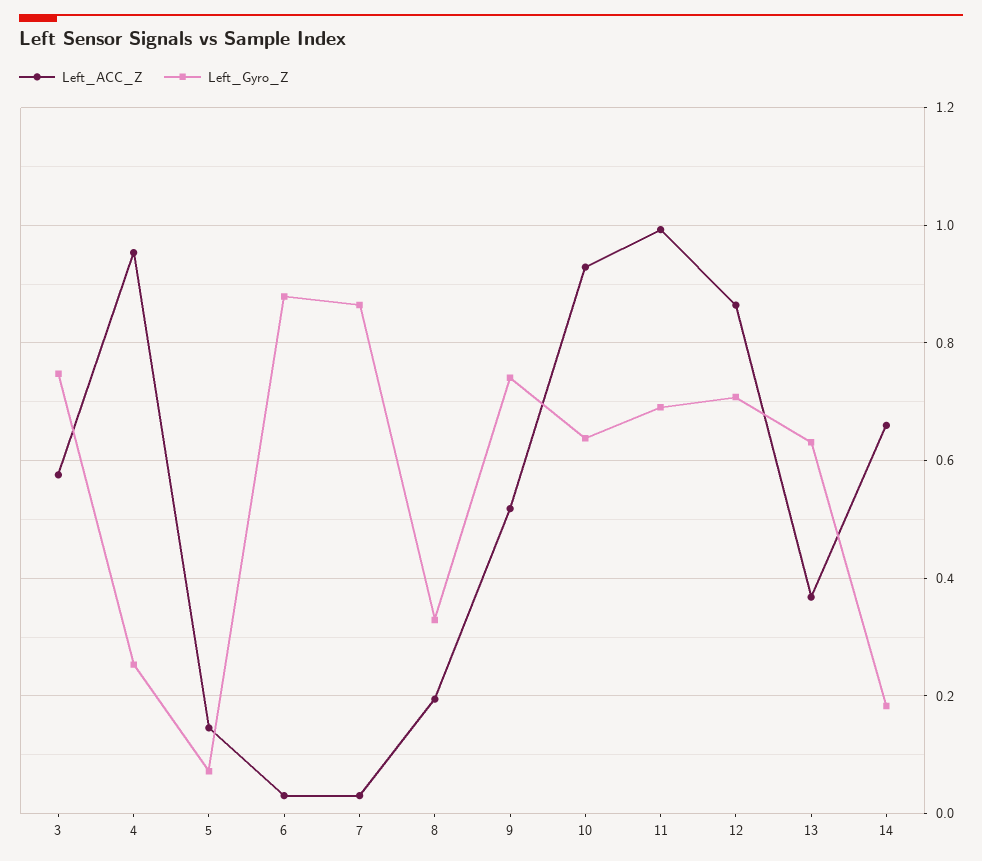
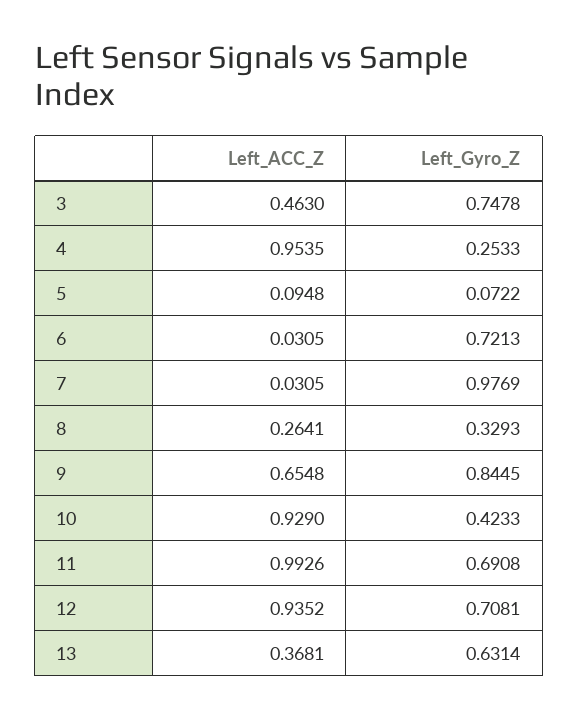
  {
    "Left_ACC_Z": {
-     "3": 0.58,
+     "3": 0.463,
      "4": 0.9535,
-     "5": 0.14,
+     "5": 0.0948,
      "6": 0.0305,
      "7": 0.0305,
-     "8": 0.2,
+     "8": 0.2641,
-     "9": 0.52,
+     "9": 0.6548,
      "10": 0.929,
      "11": 0.9926,
-     "12": 0.86,
+     "12": 0.9352,
-     "13": 0.3681,
+     "13": 0.3681
-     "14": 0.66
    },
    "Left_Gyro_Z": {
      "3": 0.7478,
      "4": 0.2533,
      "5": 0.0722,
-     "6": 0.88,
+     "6": 0.7213,
-     "7": 0.86,
+     "7": 0.9769,
      "8": 0.3293,
-     "9": 0.74,
+     "9": 0.8445,
-     "10": 0.64,
+     "10": 0.4233,
      "11": 0.6908,
      "12": 0.7081,
-     "13": 0.6314,
+     "13": 0.6314
-     "14": 0.18
    }
  }

